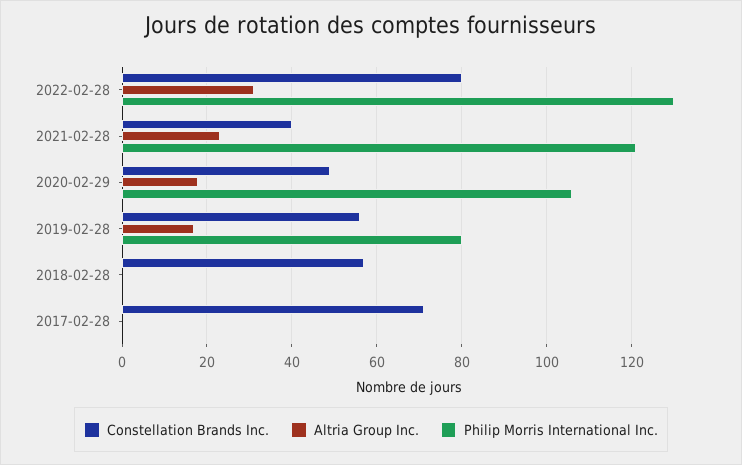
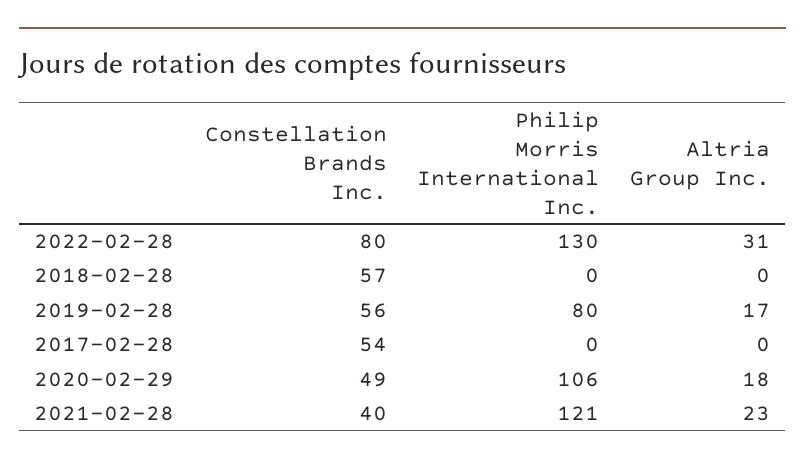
  {
    "Constellation Brands Inc.": {
      "2022-02-28": 80,
      "2021-02-28": 40,
      "2020-02-29": 49,
      "2019-02-28": 56,
      "2018-02-28": 57,
-     "2017-02-28": 70
+     "2017-02-28": 54
    },
    "Altria Group Inc.": {
      "2022-02-28": 31,
      "2021-02-28": 23,
      "2020-02-29": 18,
      "2019-02-28": 17,
      "2018-02-28": 0,
      "2017-02-28": 0
    },
    "Philip Morris International Inc.": {
      "2022-02-28": 130,
      "2021-02-28": 121,
      "2020-02-29": 106,
      "2019-02-28": 80,
      "2018-02-28": 0,
      "2017-02-28": 0
    }
  }

